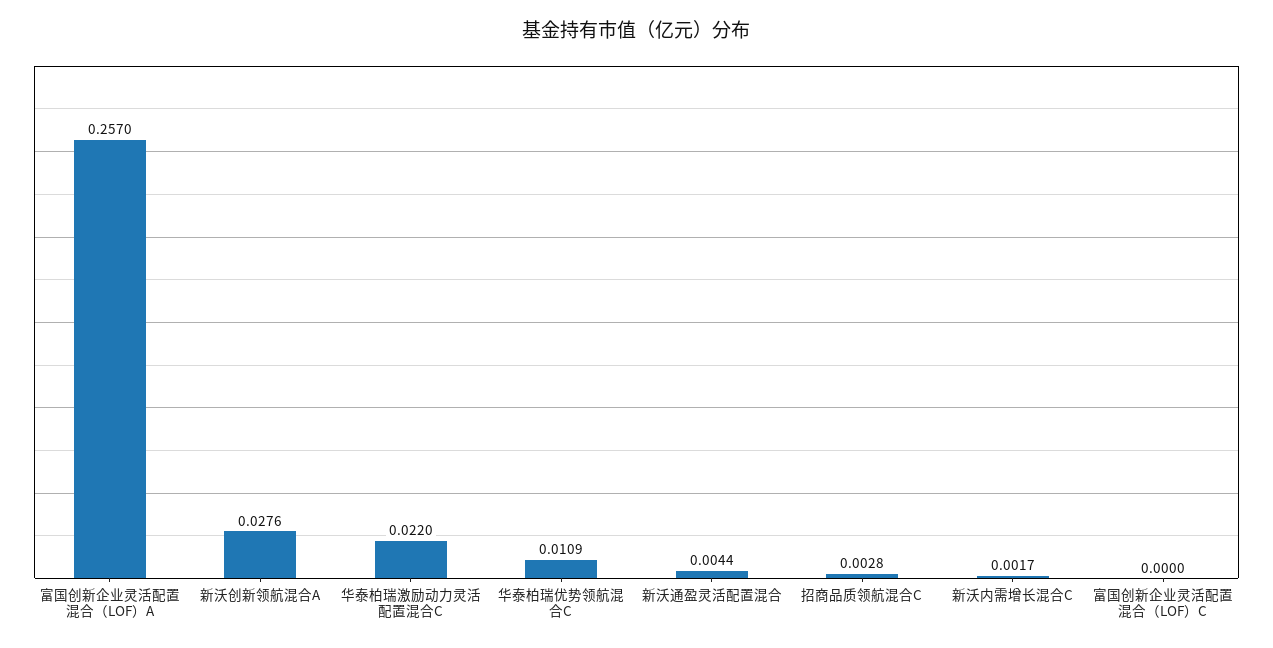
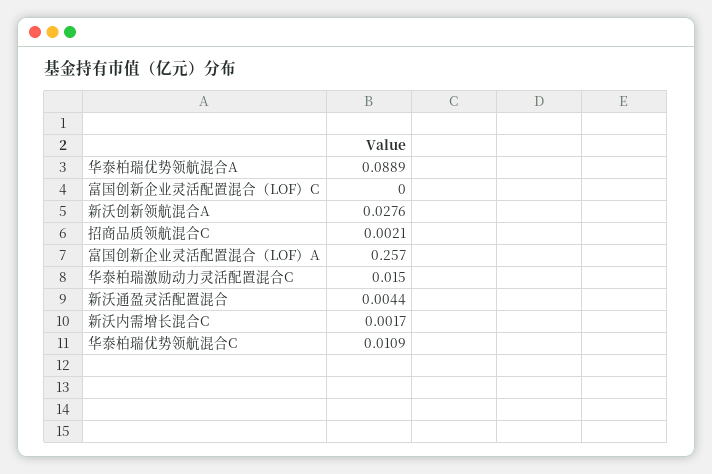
  {
    "富国创新企业灵活配置混合（LOF）A": 0.257,
    "新沃创新领航混合A": 0.0276,
-   "华泰柏瑞激励动力灵活配置混合C": 0.022,
+   "华泰柏瑞激励动力灵活配置混合C": 0.015,
    "华泰柏瑞优势领航混合C": 0.0109,
    "新沃通盈灵活配置混合": 0.0044,
-   "招商品质领航混合C": 0.0028,
+   "招商品质领航混合C": 0.0021,
    "新沃内需增长混合C": 0.0017,
-   "富国创新企业灵活配置混合（LOF）C": 0
+   "富国创新企业灵活配置混合（LOF）C": 0,
+   "华泰柏瑞优势领航混合A": 0.0889
  }

